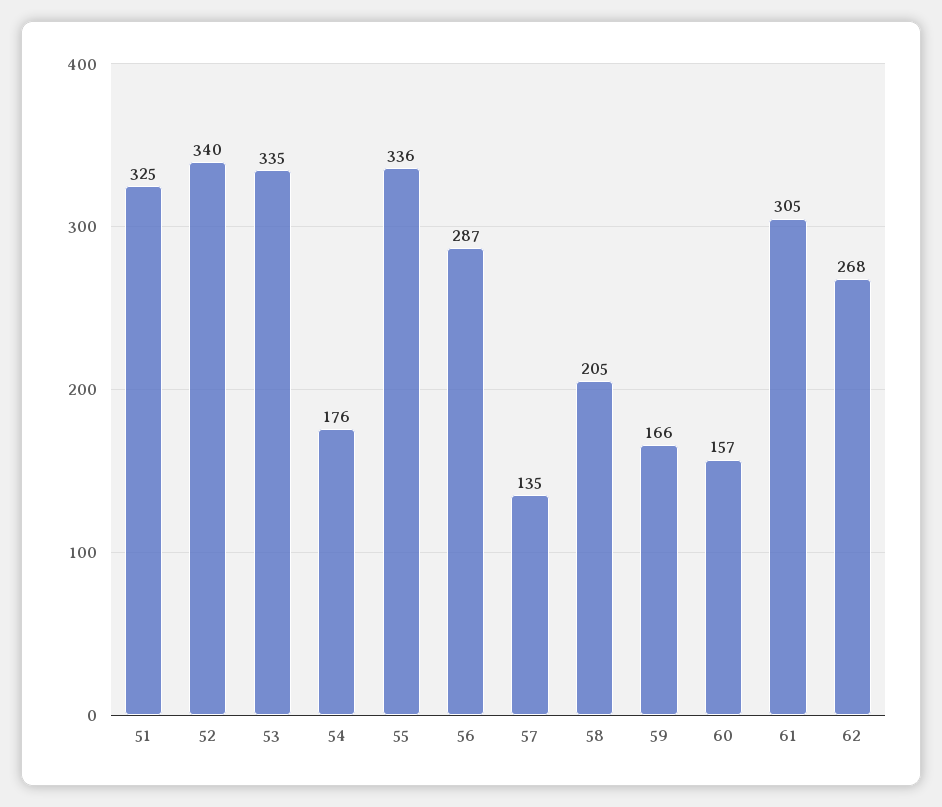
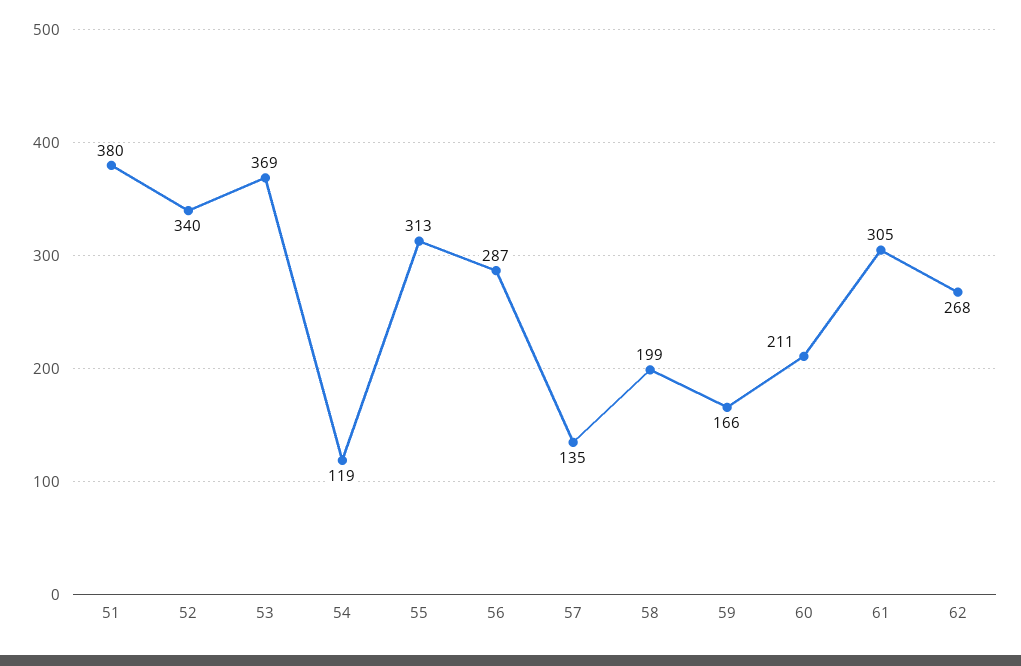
  {
-   "51": 325,
+   "51": 380,
    "52": 340,
-   "53": 335,
+   "53": 369,
-   "54": 176,
+   "54": 119,
-   "55": 336,
+   "55": 313,
    "56": 287,
    "57": 135,
-   "58": 205,
+   "58": 199,
    "59": 166,
-   "60": 157,
+   "60": 211,
    "61": 305,
    "62": 268
  }

